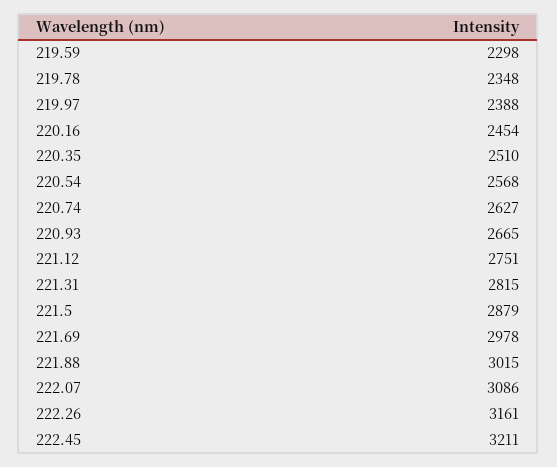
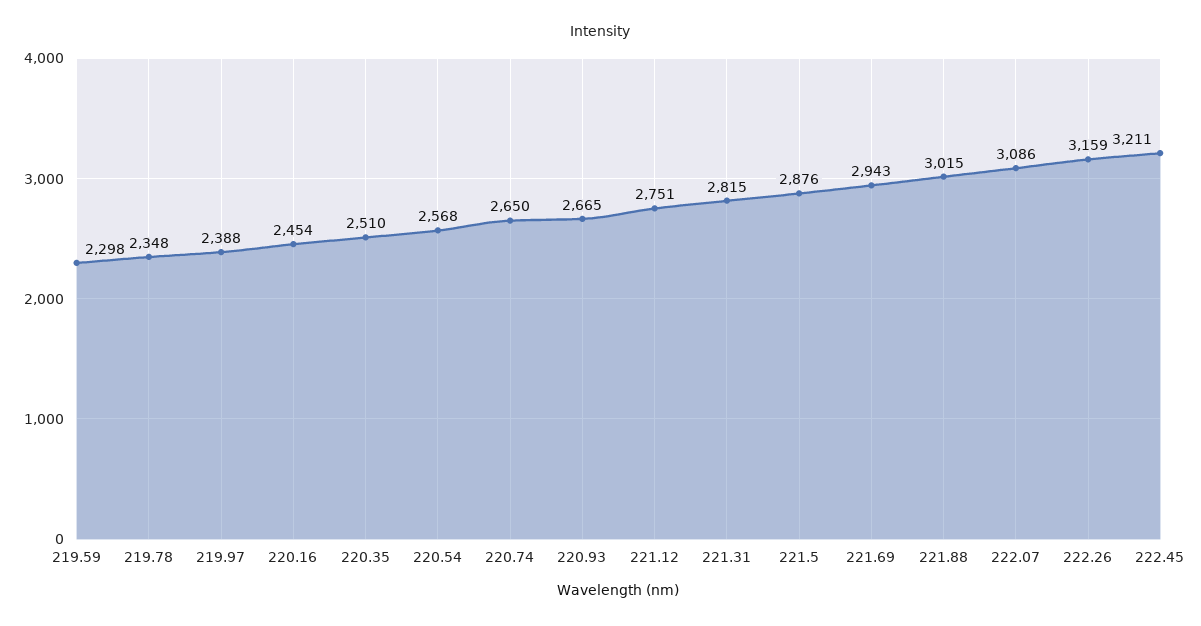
  {
    "219.59": 2298,
    "219.78": 2348,
    "219.97": 2388,
    "220.16": 2454,
    "220.35": 2510,
    "220.54": 2568,
-   "220.74": 2627,
+   "220.74": 2650,
    "220.93": 2665,
    "221.12": 2751,
    "221.31": 2815,
-   "221.5": 2879,
+   "221.5": 2876,
-   "221.69": 2978,
+   "221.69": 2943,
    "221.88": 3015,
    "222.07": 3086,
-   "222.26": 3161,
+   "222.26": 3159,
    "222.45": 3211
  }

